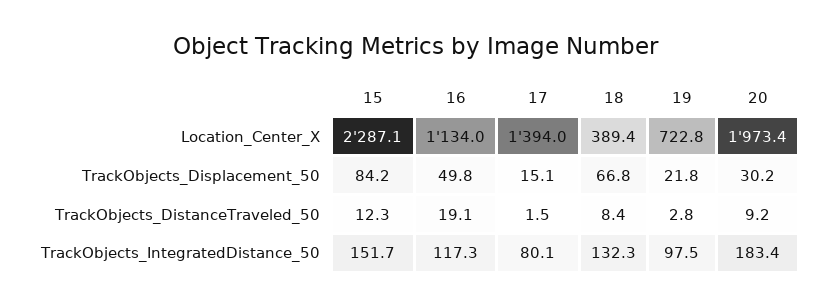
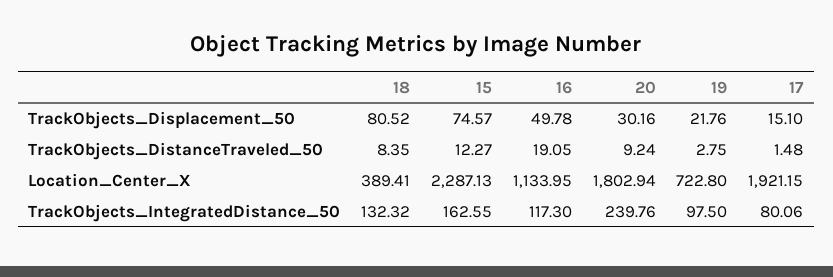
  {
    "15": {
      "Location_Center_X": 2287.13,
-     "TrackObjects_Displacement_50": 84.2,
+     "TrackObjects_Displacement_50": 74.57,
      "TrackObjects_DistanceTraveled_50": 12.27,
-     "TrackObjects_IntegratedDistance_50": 151.7
+     "TrackObjects_IntegratedDistance_50": 162.55
    },
    "16": {
      "Location_Center_X": 1133.95,
      "TrackObjects_Displacement_50": 49.78,
      "TrackObjects_DistanceTraveled_50": 19.05,
      "TrackObjects_IntegratedDistance_50": 117.3
    },
    "17": {
-     "Location_Center_X": 1394,
+     "Location_Center_X": 1921.15,
      "TrackObjects_Displacement_50": 15.1,
      "TrackObjects_DistanceTraveled_50": 1.48,
      "TrackObjects_IntegratedDistance_50": 80.06
    },
    "18": {
      "Location_Center_X": 389.41,
-     "TrackObjects_Displacement_50": 66.8,
+     "TrackObjects_Displacement_50": 80.52,
      "TrackObjects_DistanceTraveled_50": 8.35,
      "TrackObjects_IntegratedDistance_50": 132.32
    },
    "19": {
      "Location_Center_X": 722.8,
      "TrackObjects_Displacement_50": 21.76,
      "TrackObjects_DistanceTraveled_50": 2.75,
      "TrackObjects_IntegratedDistance_50": 97.5
    },
    "20": {
-     "Location_Center_X": 1973.4,
+     "Location_Center_X": 1802.94,
      "TrackObjects_Displacement_50": 30.16,
      "TrackObjects_DistanceTraveled_50": 9.24,
-     "TrackObjects_IntegratedDistance_50": 183.4
+     "TrackObjects_IntegratedDistance_50": 239.76
    }
  }

